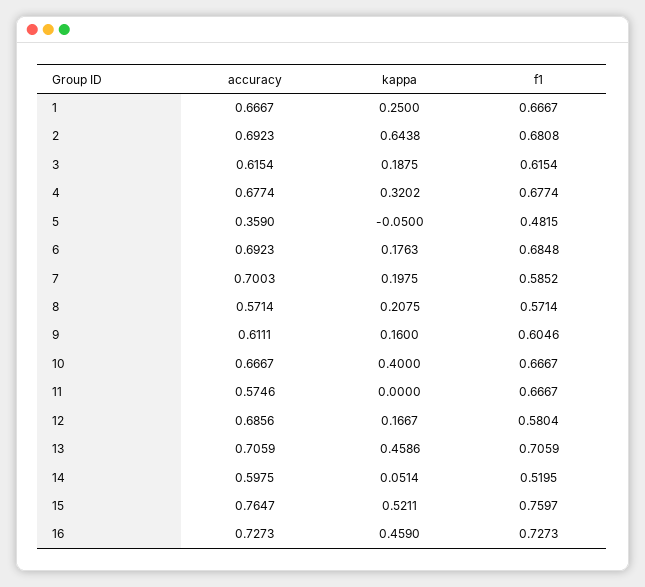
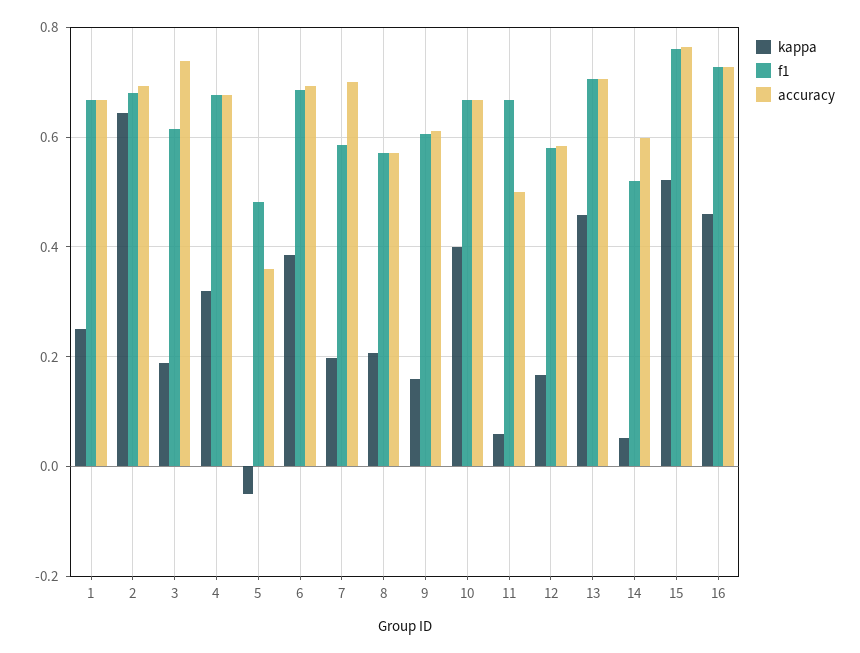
  {
    "accuracy": {
      "1": 0.6667,
      "2": 0.6923,
-     "3": 0.6154,
+     "3": 0.74,
      "4": 0.6774,
      "5": 0.359,
      "6": 0.6923,
      "7": 0.7003,
      "8": 0.5714,
      "9": 0.6111,
      "10": 0.6667,
-     "11": 0.5746,
+     "11": 0.5,
-     "12": 0.6856,
+     "12": 0.58,
      "13": 0.7059,
      "14": 0.5975,
      "15": 0.7647,
      "16": 0.7273
    },
    "kappa": {
      "1": 0.25,
      "2": 0.6438,
      "3": 0.1875,
      "4": 0.3202,
      "5": -0.05,
-     "6": 0.1763,
+     "6": 0.38,
      "7": 0.1975,
      "8": 0.2075,
      "9": 0.16,
      "10": 0.4,
-     "11": 0,
+     "11": 0.06,
      "12": 0.1667,
      "13": 0.4586,
      "14": 0.0514,
      "15": 0.5211,
      "16": 0.459
    },
    "f1": {
      "1": 0.6667,
      "2": 0.6808,
      "3": 0.6154,
      "4": 0.6774,
      "5": 0.4815,
      "6": 0.6848,
      "7": 0.5852,
      "8": 0.5714,
      "9": 0.6046,
      "10": 0.6667,
      "11": 0.6667,
      "12": 0.5804,
      "13": 0.7059,
      "14": 0.5195,
      "15": 0.7597,
      "16": 0.7273
    }
  }

